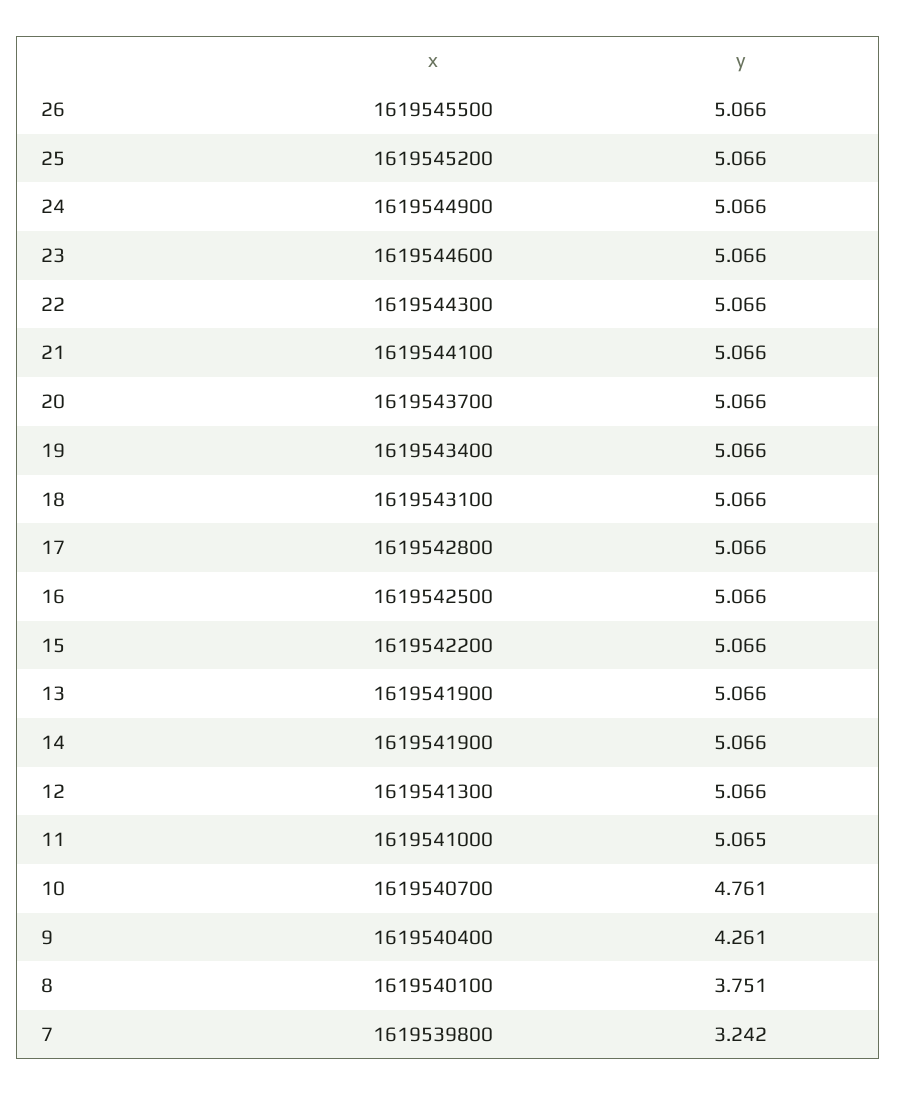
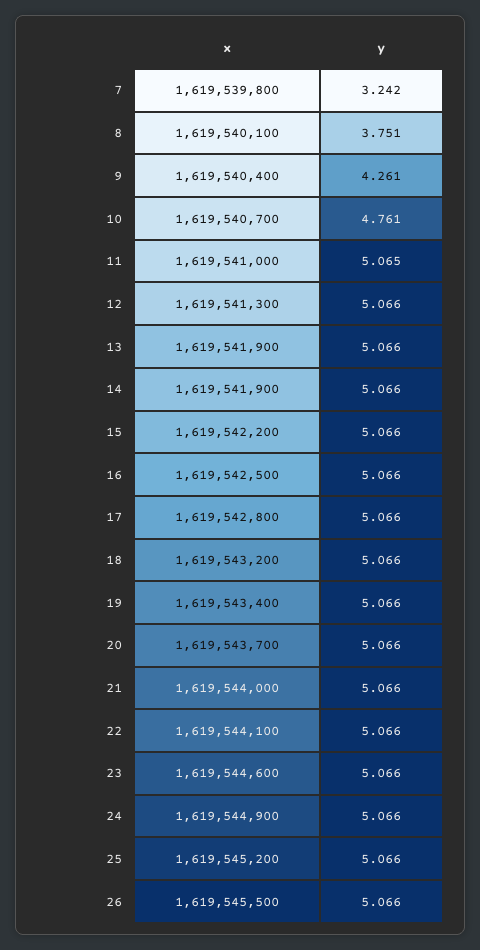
  {
    "x": {
      "26": 1619545500,
      "25": 1619545200,
      "24": 1619544900,
      "23": 1619544600,
-     "22": 1619544300,
+     "22": 1619544100,
-     "21": 1619544100,
+     "21": 1619544000,
      "20": 1619543700,
      "19": 1619543400,
-     "18": 1619543100,
+     "18": 1619543200,
      "17": 1619542800,
      "16": 1619542500,
      "15": 1619542200,
      "13": 1619541900,
      "14": 1619541900,
      "12": 1619541300,
      "11": 1619541000,
      "10": 1619540700,
      "9": 1619540400,
      "8": 1619540100,
      "7": 1619539800
    },
    "y": {
      "26": 5.066,
      "25": 5.066,
      "24": 5.066,
      "23": 5.066,
      "22": 5.066,
      "21": 5.066,
      "20": 5.066,
      "19": 5.066,
      "18": 5.066,
      "17": 5.066,
      "16": 5.066,
      "15": 5.066,
      "13": 5.066,
      "14": 5.066,
      "12": 5.066,
      "11": 5.065,
      "10": 4.761,
      "9": 4.261,
      "8": 3.751,
      "7": 3.242
    }
  }

